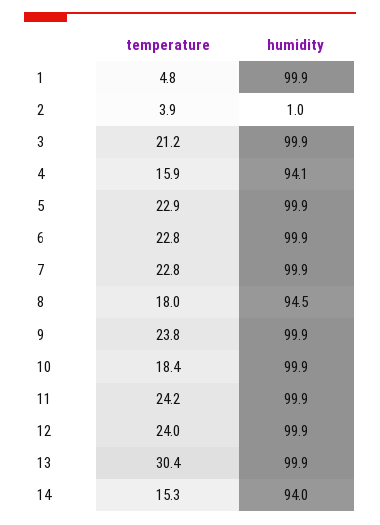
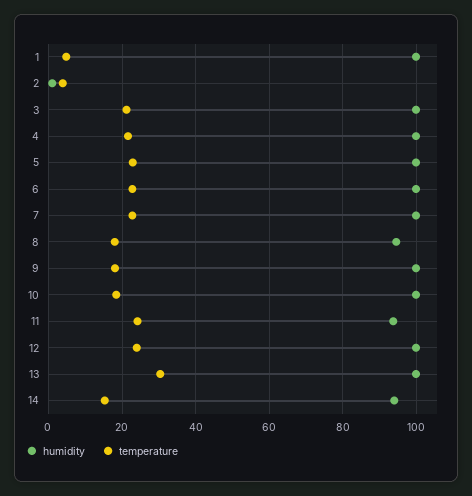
  {
    "temperature": {
      "1": 4.8,
      "2": 3.9,
      "3": 21.2,
-     "4": 15.9,
+     "4": 22,
      "5": 22.9,
      "6": 22.8,
      "7": 22.8,
      "8": 18,
-     "9": 23.8,
+     "9": 18,
      "10": 18.4,
      "11": 24.2,
      "12": 24,
      "13": 30.4,
      "14": 15.3
    },
    "humidity": {
      "1": 99.9,
      "2": 1,
      "3": 99.9,
-     "4": 94.1,
+     "4": 100,
      "5": 99.9,
      "6": 99.9,
      "7": 99.9,
      "8": 94.5,
      "9": 99.9,
      "10": 99.9,
-     "11": 99.9,
+     "11": 94,
      "12": 99.9,
      "13": 99.9,
      "14": 94
    }
  }

